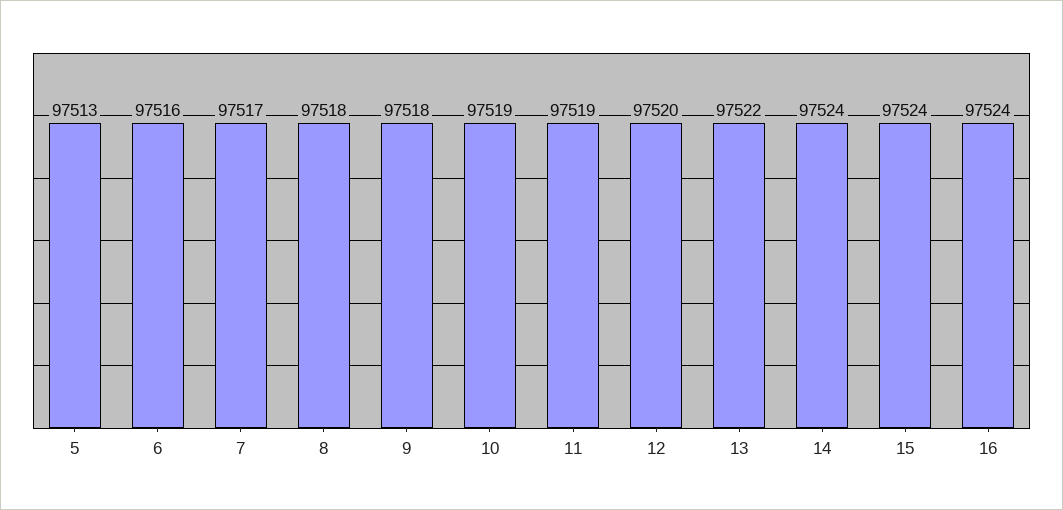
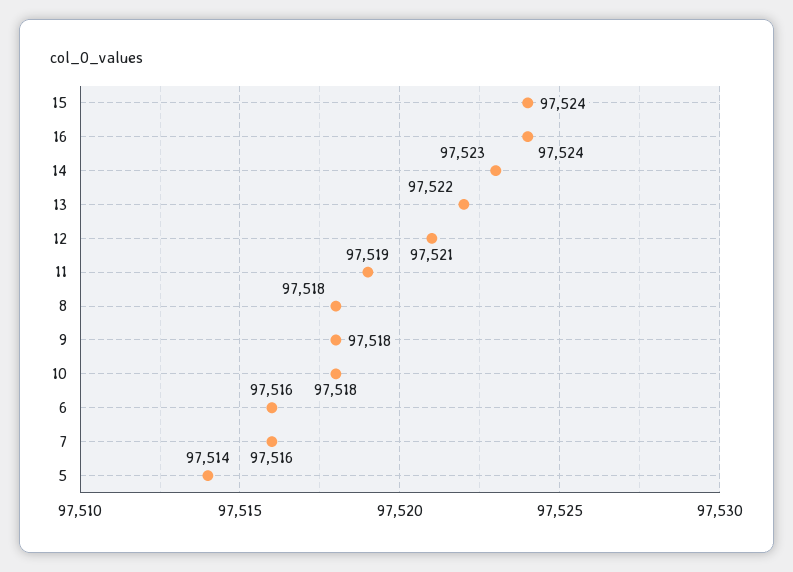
  {
-   "5": 97513,
+   "5": 97514,
    "6": 97516,
-   "7": 97517,
+   "7": 97516,
    "8": 97518,
    "9": 97518,
-   "10": 97519,
+   "10": 97518,
    "11": 97519,
-   "12": 97520,
+   "12": 97521,
    "13": 97522,
-   "14": 97524,
+   "14": 97523,
    "15": 97524,
    "16": 97524
  }

